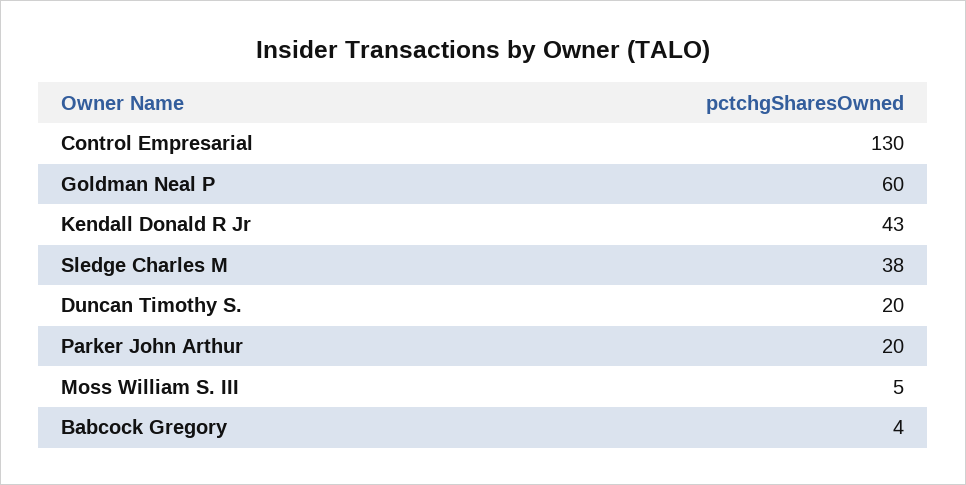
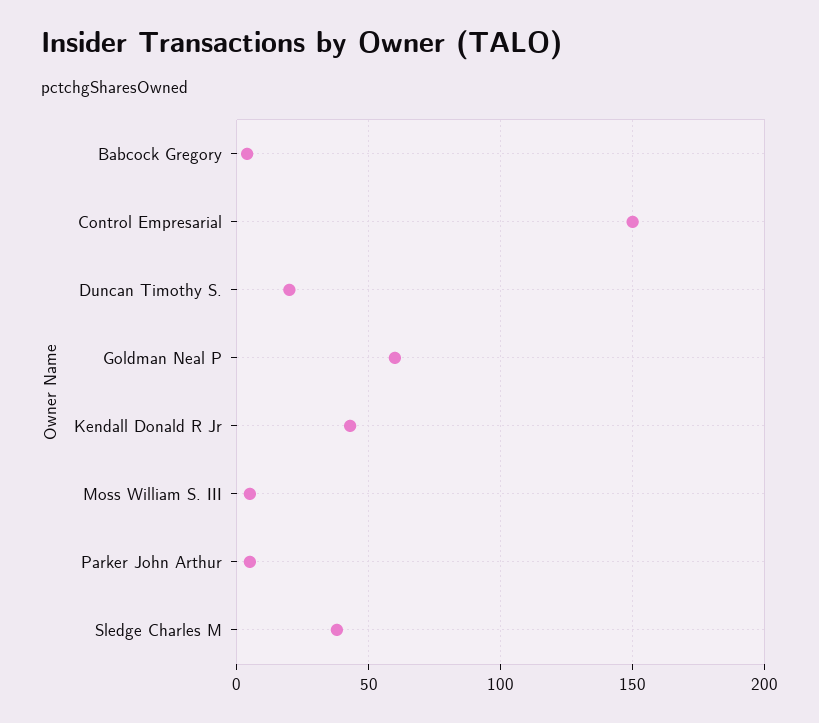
  {
-   "Control Empresarial": 130,
+   "Control Empresarial": 150,
    "Goldman Neal P": 60,
    "Kendall Donald R Jr": 43,
    "Sledge Charles M": 38,
    "Duncan Timothy S.": 20,
-   "Parker John Arthur": 20,
+   "Parker John Arthur": 5,
    "Moss William S. III": 5,
    "Babcock Gregory": 4
  }

